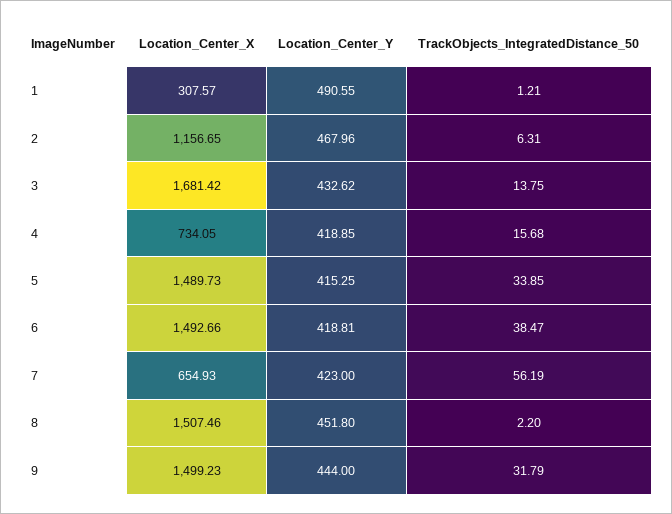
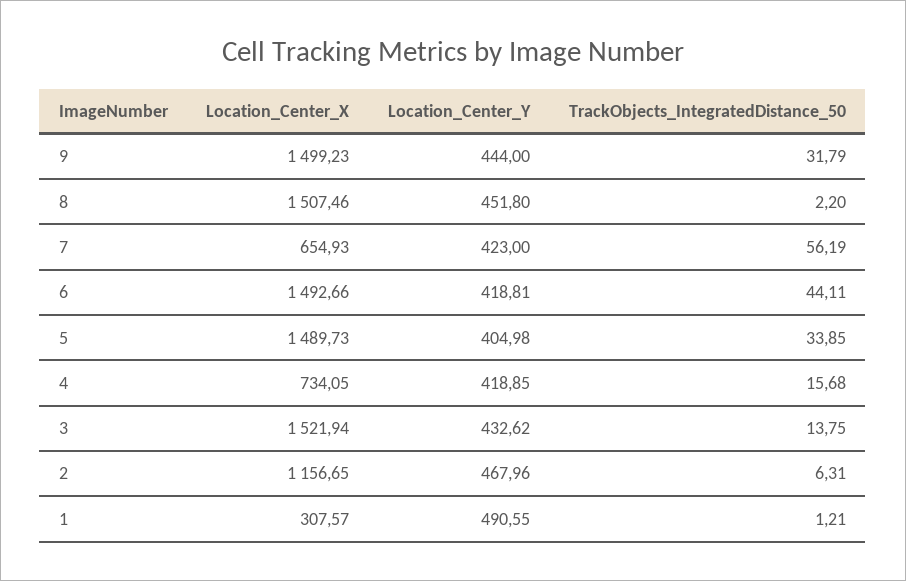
  {
    "Location_Center_X": {
      "1": 307.57,
      "2": 1156.65,
-     "3": 1681.42,
+     "3": 1521.94,
      "4": 734.05,
      "5": 1489.73,
      "6": 1492.66,
      "7": 654.93,
      "8": 1507.46,
      "9": 1499.23
    },
    "Location_Center_Y": {
      "1": 490.55,
      "2": 467.96,
      "3": 432.62,
      "4": 418.85,
-     "5": 415.25,
+     "5": 404.98,
      "6": 418.81,
      "7": 423,
      "8": 451.8,
      "9": 444
    },
    "TrackObjects_IntegratedDistance_50": {
      "1": 1.21,
      "2": 6.31,
      "3": 13.75,
      "4": 15.68,
      "5": 33.85,
-     "6": 38.47,
+     "6": 44.11,
      "7": 56.19,
      "8": 2.2,
      "9": 31.79
    }
  }

